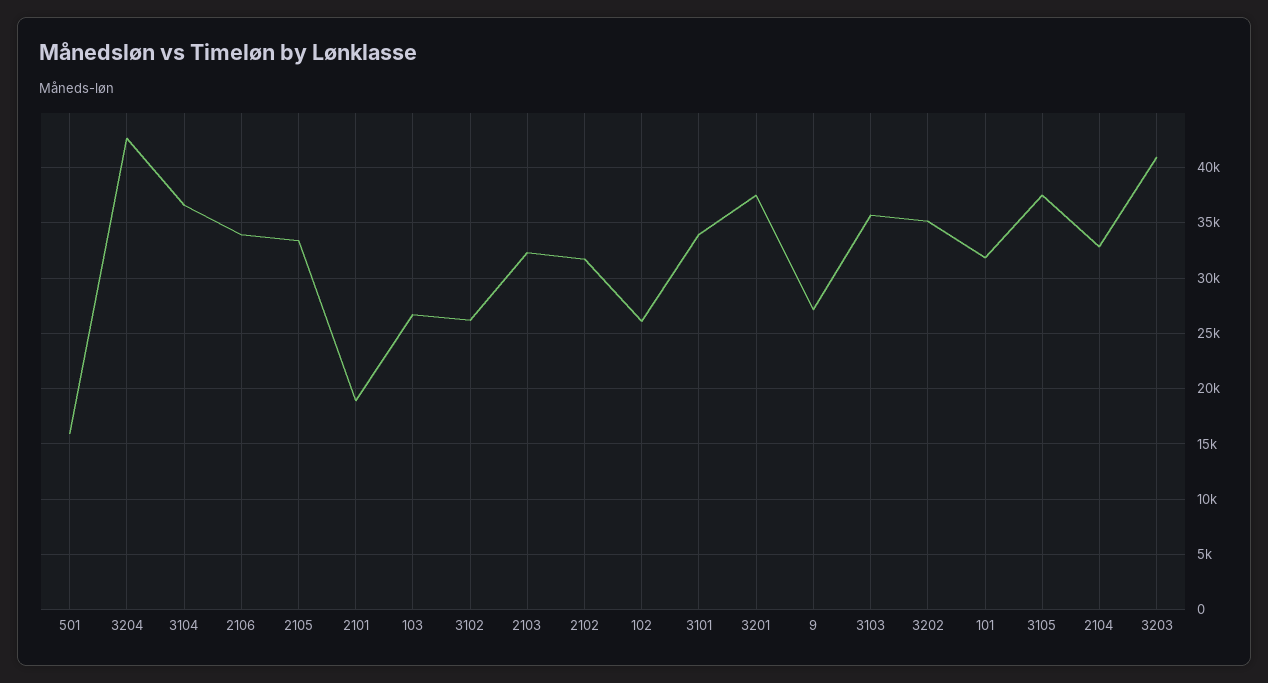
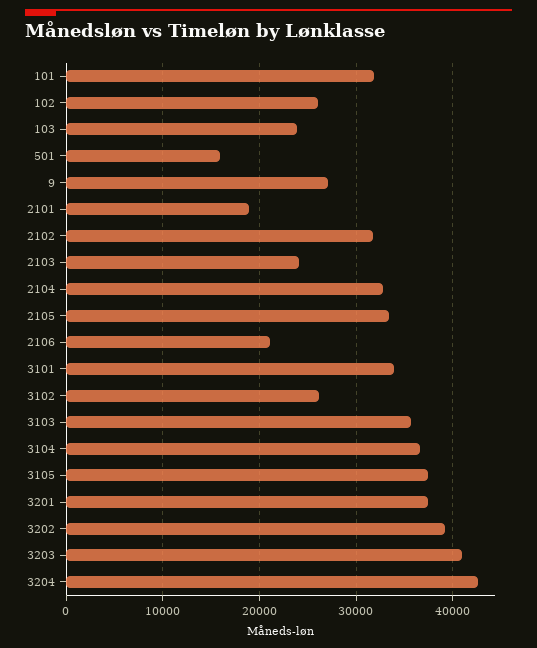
  {
    "501": 16000,
    "3204": 43000,
    "3104": 37000,
-   "2106": 34000,
+   "2106": 21000,
    "2105": 33000,
    "2101": 19000,
-   "103": 27000,
+   "103": 24000,
    "3102": 26000,
-   "2103": 32000,
+   "2103": 24000,
    "2102": 32000,
    "102": 26000,
    "3101": 34000,
    "3201": 37000,
    "9": 27000,
    "3103": 36000,
-   "3202": 35000,
+   "3202": 39000,
    "101": 32000,
    "3105": 37000,
    "2104": 33000,
    "3203": 41000
  }

